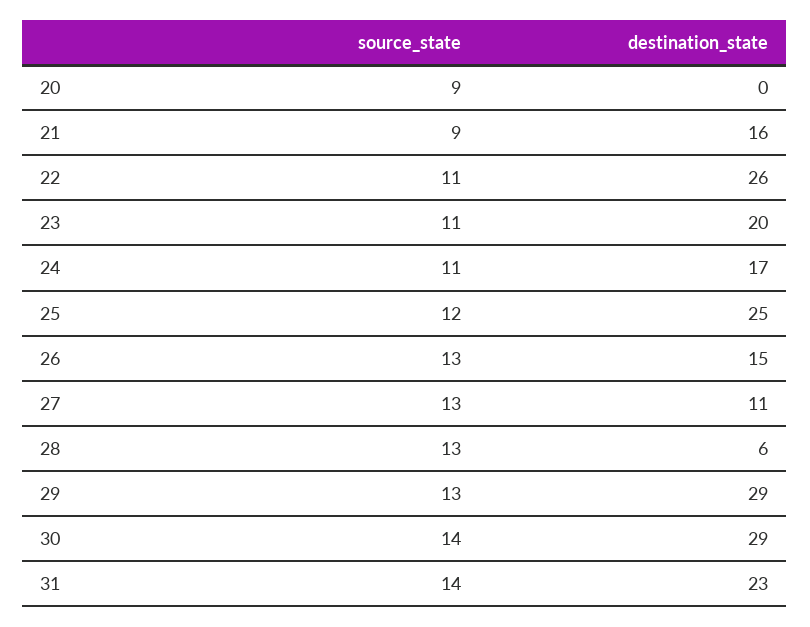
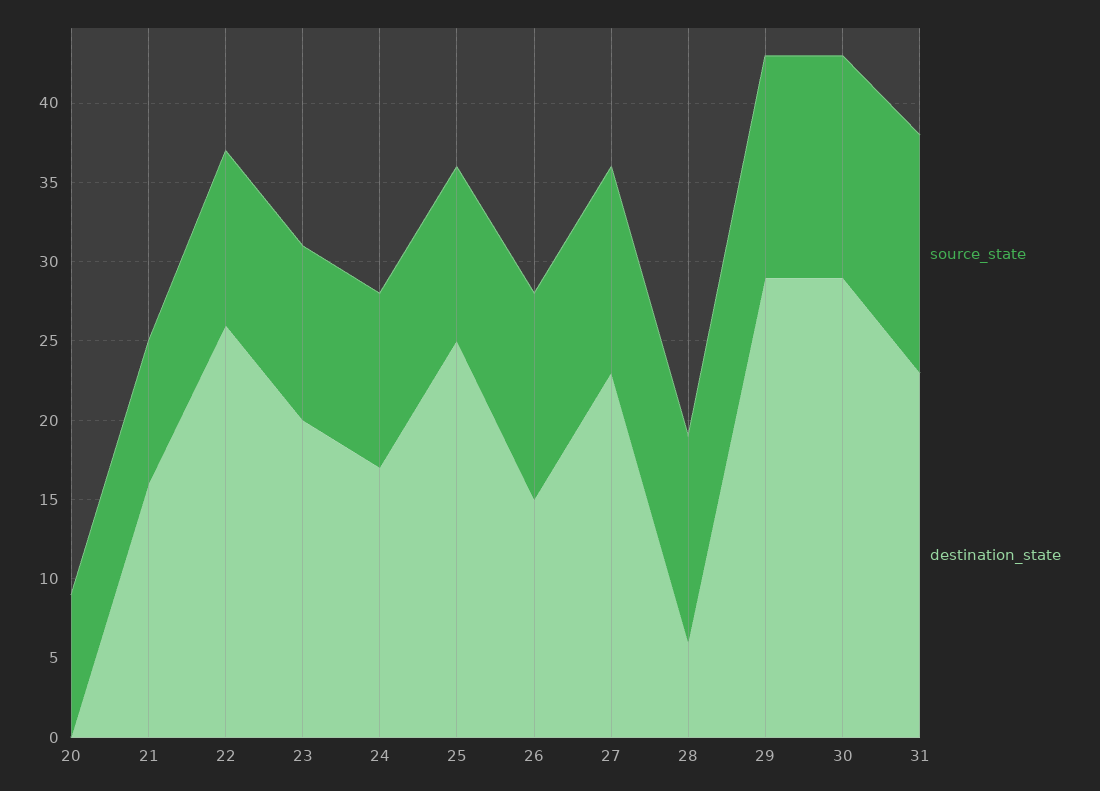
  {
    "source_state": {
      "20": 9,
      "21": 9,
      "22": 11,
      "23": 11,
      "24": 11,
-     "25": 12,
+     "25": 11,
      "26": 13,
      "27": 13,
      "28": 13,
-     "29": 13,
+     "29": 14,
      "30": 14,
-     "31": 14
+     "31": 15
    },
    "destination_state": {
      "20": 0,
      "21": 16,
      "22": 26,
      "23": 20,
      "24": 17,
      "25": 25,
      "26": 15,
-     "27": 11,
+     "27": 23,
      "28": 6,
      "29": 29,
      "30": 29,
      "31": 23
    }
  }

